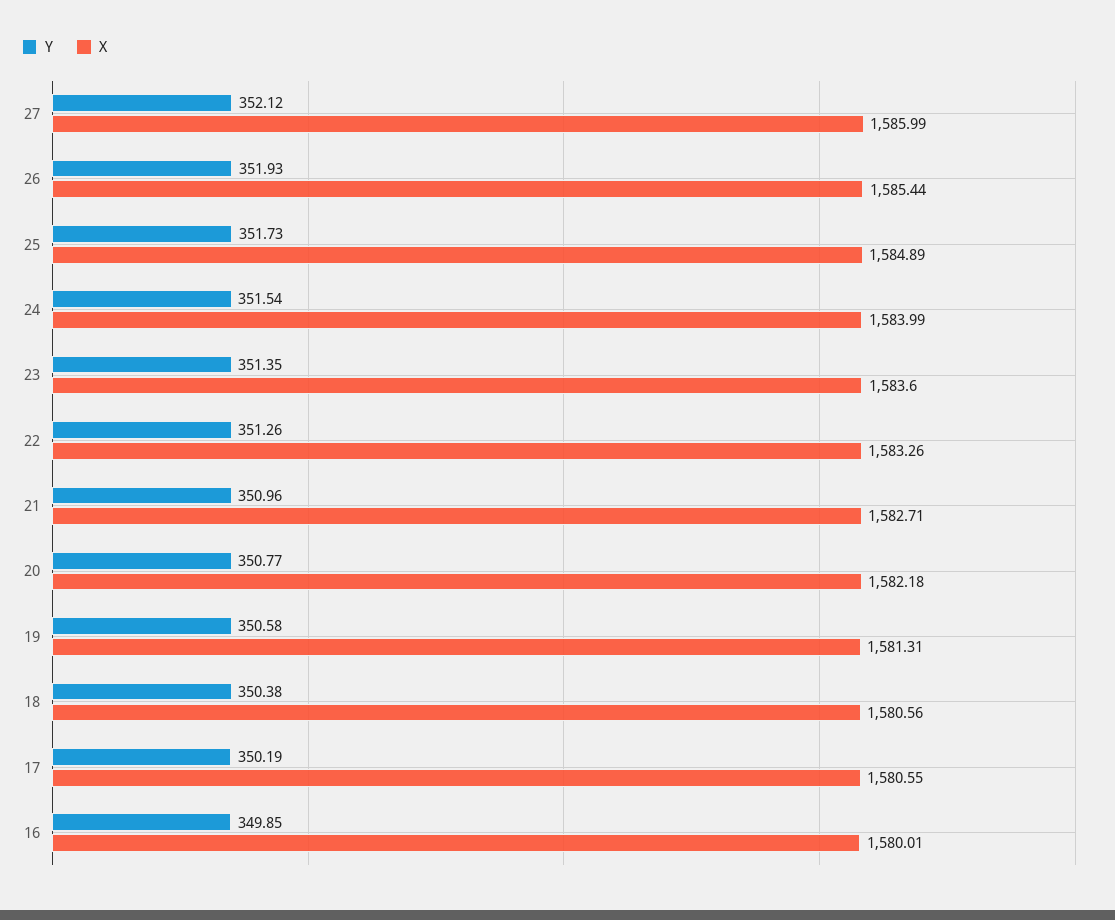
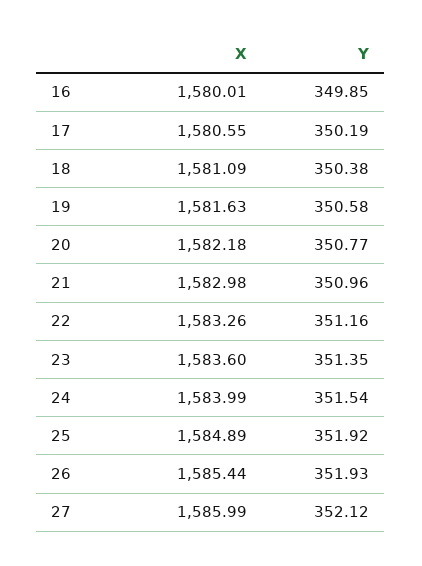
  {
    "Y": {
      "27": 352.12,
      "26": 351.93,
-     "25": 351.73,
+     "25": 351.92,
      "24": 351.54,
      "23": 351.35,
-     "22": 351.26,
+     "22": 351.16,
      "21": 350.96,
      "20": 350.77,
      "19": 350.58,
      "18": 350.38,
      "17": 350.19,
      "16": 349.85
    },
    "X": {
      "27": 1585.99,
      "26": 1585.44,
      "25": 1584.89,
      "24": 1583.99,
      "23": 1583.6,
      "22": 1583.26,
-     "21": 1582.71,
+     "21": 1582.98,
      "20": 1582.18,
-     "19": 1581.31,
+     "19": 1581.63,
-     "18": 1580.56,
+     "18": 1581.09,
      "17": 1580.55,
      "16": 1580.01
    }
  }

